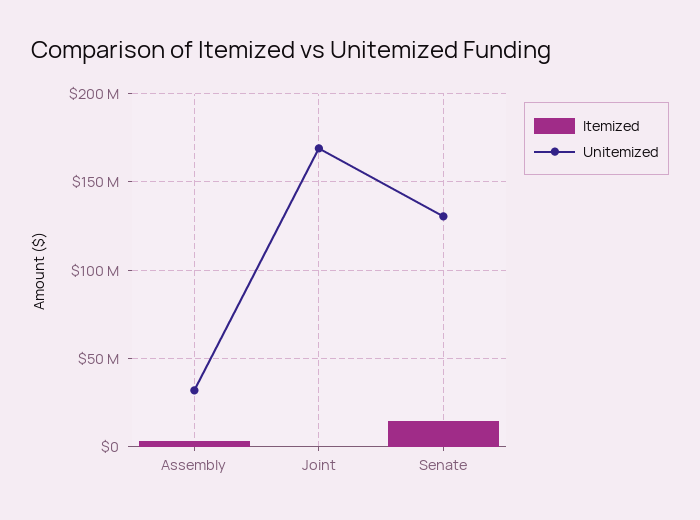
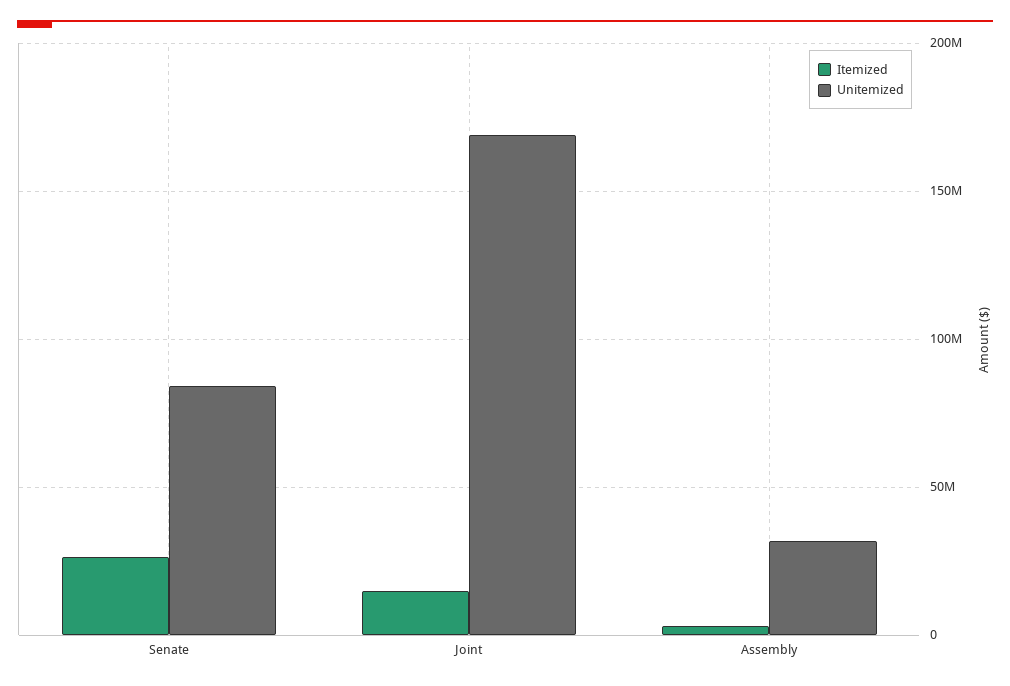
  {
    "Itemized": {
      "Assembly": 5000000,
-     "Joint": 0,
+     "Joint": 15000000,
-     "Senate": 15000000
+     "Senate": 25000000
    },
    "Unitemized": {
      "Assembly": 30000000,
      "Joint": 170000000,
-     "Senate": 130000000
+     "Senate": 85000000
    }
  }

